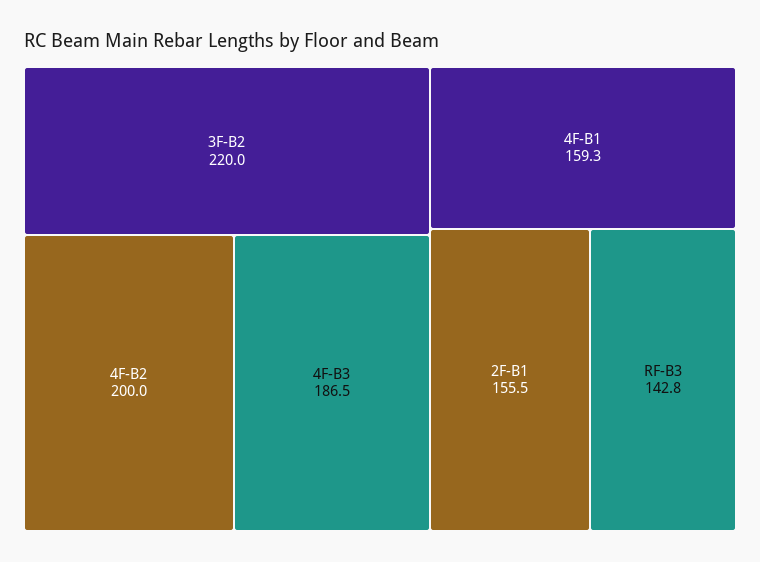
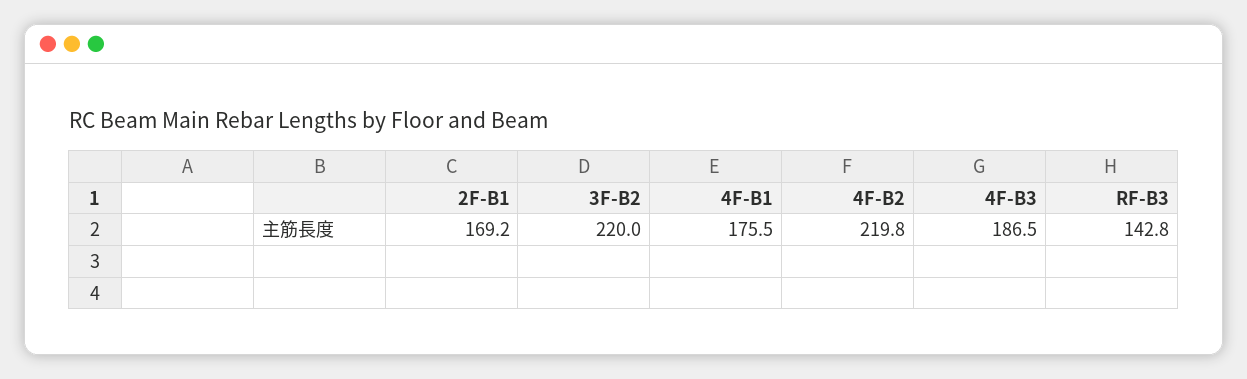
  {
    "3F-B2": 220,
-   "4F-B2": 200,
+   "4F-B2": 219.8,
    "4F-B3": 186.5,
-   "4F-B1": 159.3,
+   "4F-B1": 175.5,
-   "2F-B1": 155.5,
+   "2F-B1": 169.2,
    "RF-B3": 142.8
  }

